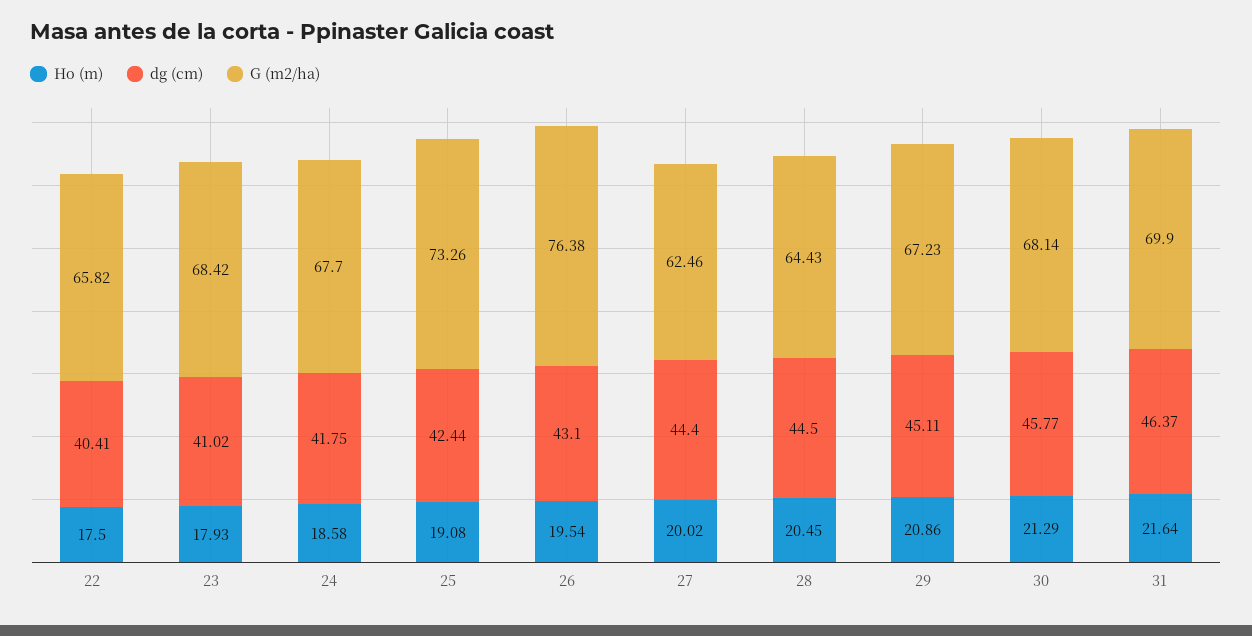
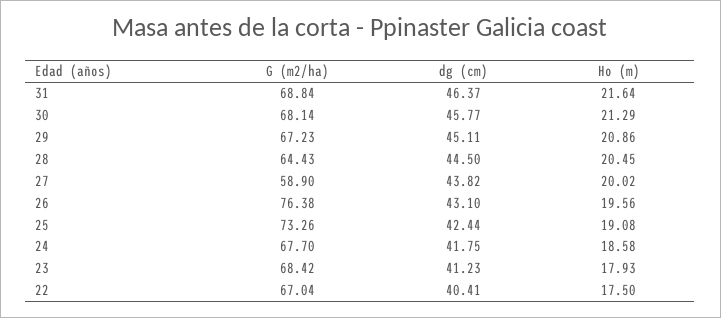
  {
    "Ho (m)": {
      "22": 17.5,
      "23": 17.93,
      "24": 18.58,
      "25": 19.08,
-     "26": 19.54,
+     "26": 19.56,
      "27": 20.02,
      "28": 20.45,
      "29": 20.86,
      "30": 21.29,
      "31": 21.64
    },
    "dg (cm)": {
      "22": 40.41,
-     "23": 41.02,
+     "23": 41.23,
      "24": 41.75,
      "25": 42.44,
      "26": 43.1,
-     "27": 44.4,
+     "27": 43.82,
      "28": 44.5,
      "29": 45.11,
      "30": 45.77,
      "31": 46.37
    },
    "G (m2/ha)": {
-     "22": 65.82,
+     "22": 67.04,
      "23": 68.42,
      "24": 67.7,
      "25": 73.26,
      "26": 76.38,
-     "27": 62.46,
+     "27": 58.9,
      "28": 64.43,
      "29": 67.23,
      "30": 68.14,
-     "31": 69.9
+     "31": 68.84
    }
  }

